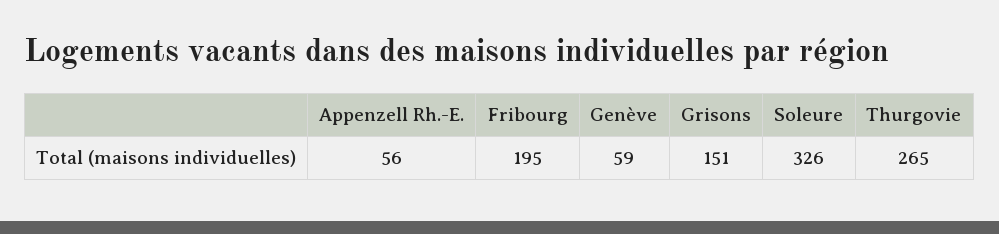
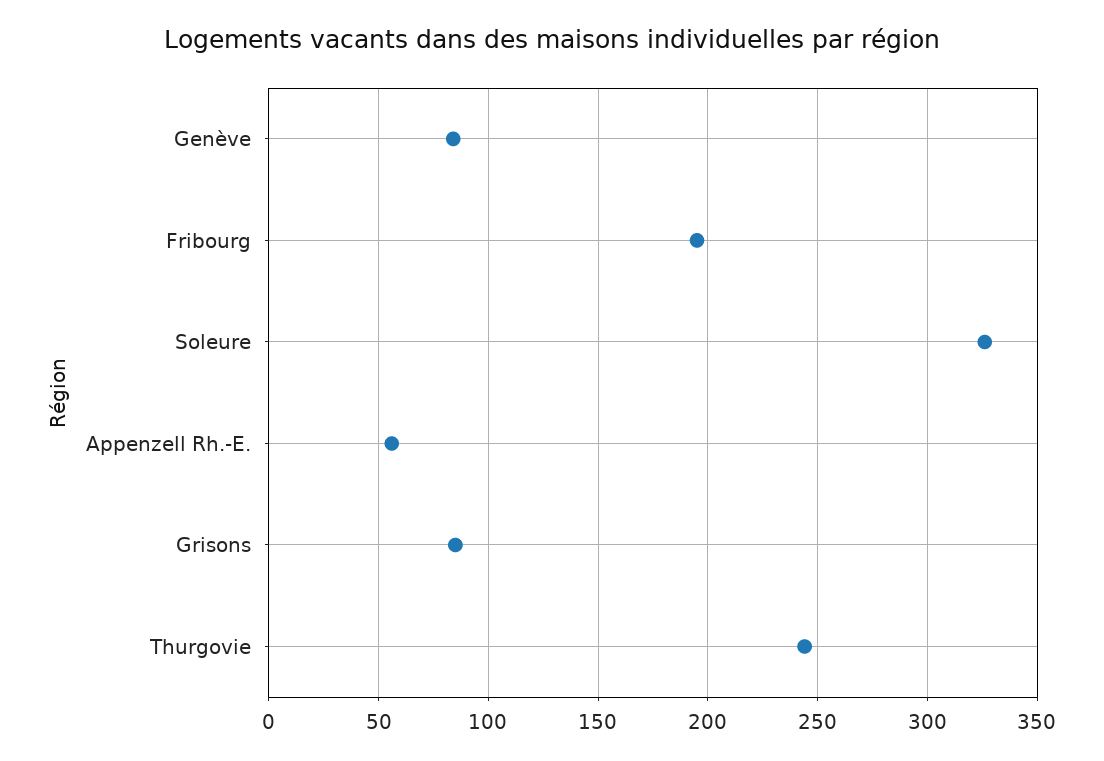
  {
    "Appenzell Rh.-E.": 56,
    "Fribourg": 195,
-   "Genève": 59,
+   "Genève": 85,
-   "Grisons": 151,
+   "Grisons": 85,
    "Soleure": 326,
-   "Thurgovie": 265
+   "Thurgovie": 245
  }

